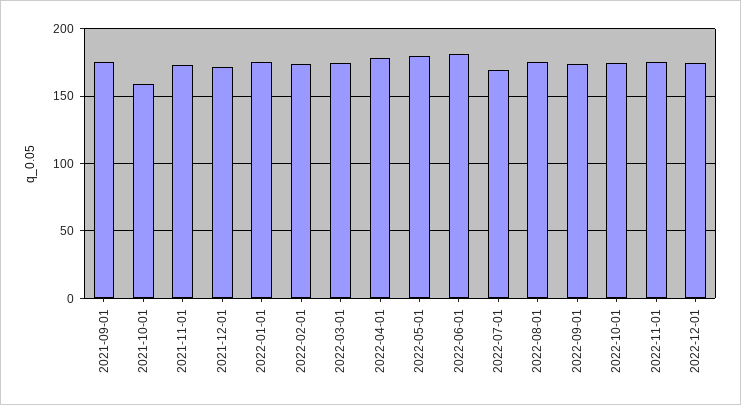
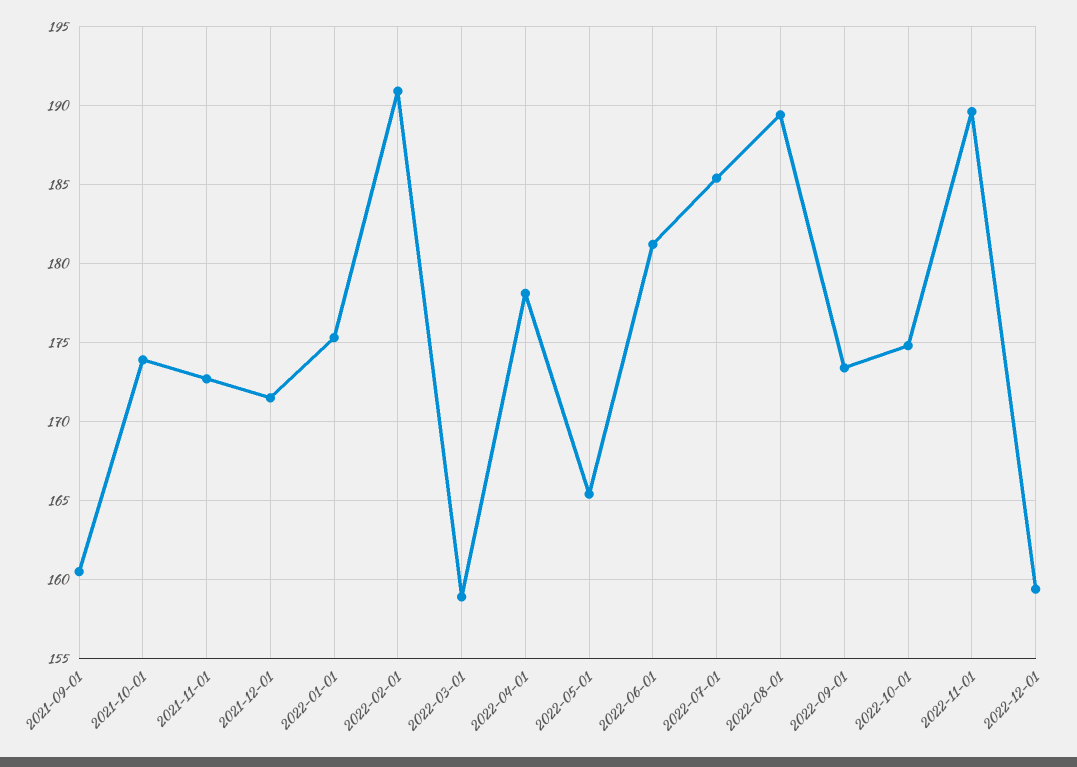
  {
-   "2021-09-01": 175,
+   "2021-09-01": 160.5,
-   "2021-10-01": 160,
+   "2021-10-01": 174,
    "2021-11-01": 172.5,
    "2021-12-01": 171.5,
    "2022-01-01": 175.5,
-   "2022-02-01": 175,
+   "2022-02-01": 191,
-   "2022-03-01": 175,
+   "2022-03-01": 159,
    "2022-04-01": 178,
-   "2022-05-01": 180,
+   "2022-05-01": 165.5,
    "2022-06-01": 181,
-   "2022-07-01": 170,
+   "2022-07-01": 185.5,
-   "2022-08-01": 175,
+   "2022-08-01": 189.5,
    "2022-09-01": 173.5,
    "2022-10-01": 175,
-   "2022-11-01": 175,
+   "2022-11-01": 189.5,
-   "2022-12-01": 175
+   "2022-12-01": 159.5
  }

